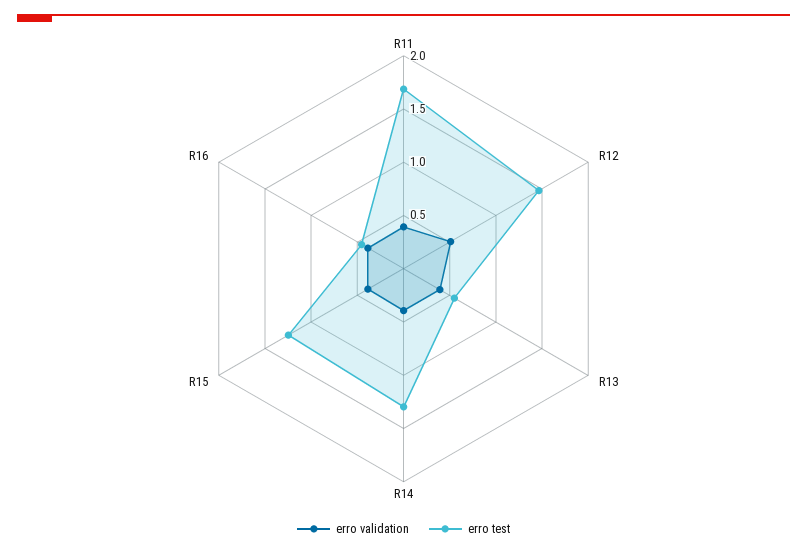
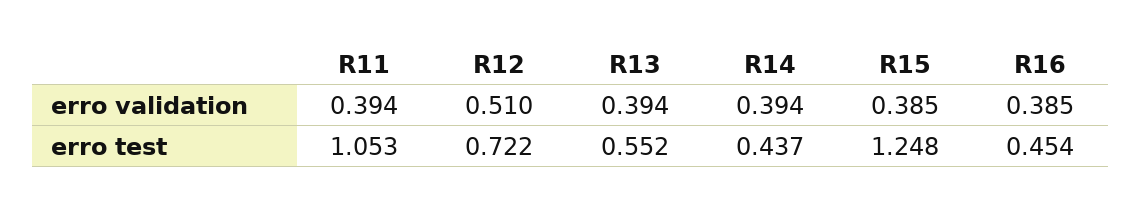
  {
    "erro validation": {
      "R11": 0.394,
      "R12": 0.51,
      "R13": 0.394,
      "R14": 0.394,
      "R15": 0.385,
      "R16": 0.385
    },
    "erro test": {
-     "R11": 1.7,
+     "R11": 1.053,
-     "R12": 1.5,
+     "R12": 0.722,
      "R13": 0.552,
-     "R14": 1.3,
+     "R14": 0.437,
      "R15": 1.248,
      "R16": 0.454
    }
  }

